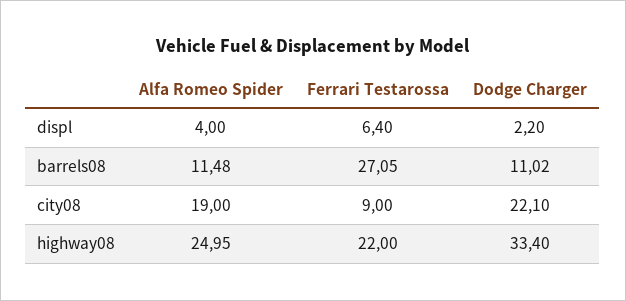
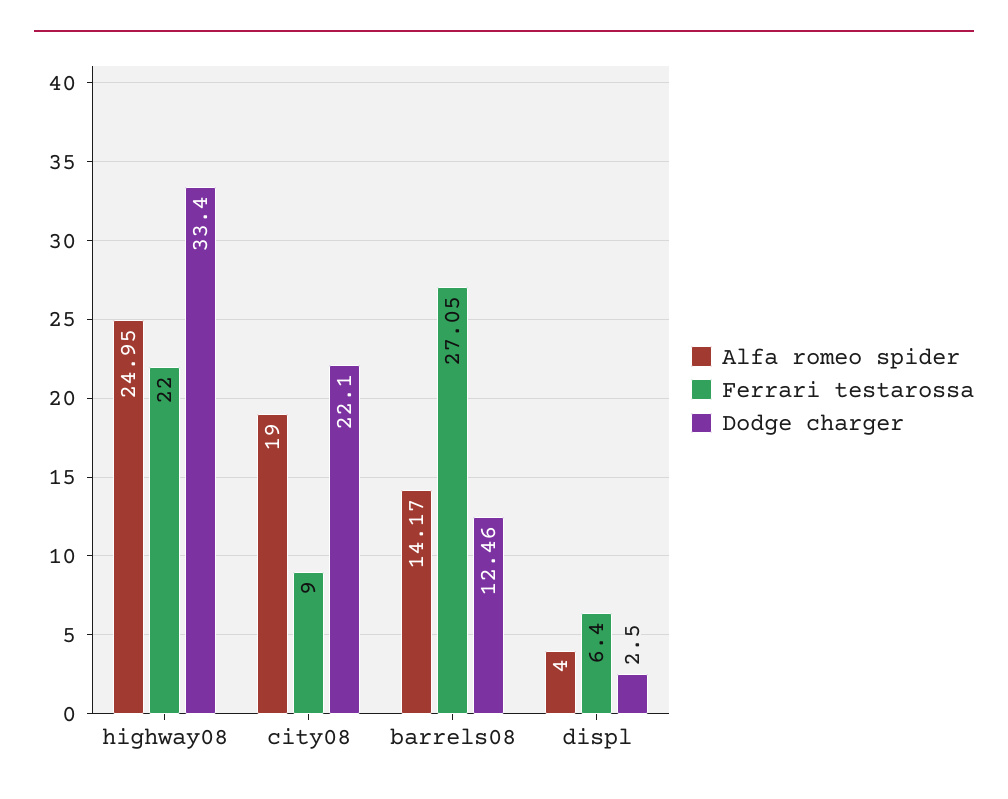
  {
    "Alfa Romeo Spider": {
      "displ": 4,
-     "barrels08": 11.48,
+     "barrels08": 14.17,
      "city08": 19,
      "highway08": 24.95
    },
    "Ferrari Testarossa": {
      "displ": 6.4,
      "barrels08": 27.05,
      "city08": 9,
      "highway08": 22
    },
    "Dodge Charger": {
-     "displ": 2.2,
+     "displ": 2.5,
-     "barrels08": 11.02,
+     "barrels08": 12.46,
      "city08": 22.1,
      "highway08": 33.4
    }
  }

